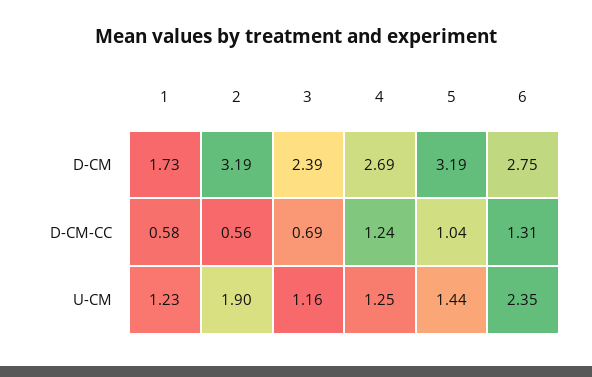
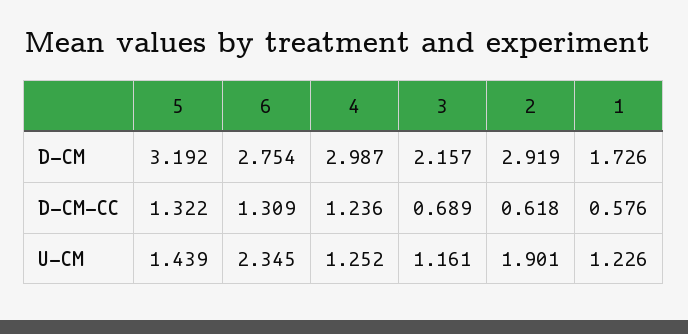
  {
    "1": {
      "D-CM": 1.726,
      "D-CM-CC": 0.576,
      "U-CM": 1.226
    },
    "2": {
-     "D-CM": 3.19,
+     "D-CM": 2.919,
-     "D-CM-CC": 0.56,
+     "D-CM-CC": 0.618,
      "U-CM": 1.901
    },
    "3": {
-     "D-CM": 2.39,
+     "D-CM": 2.157,
      "D-CM-CC": 0.689,
      "U-CM": 1.161
    },
    "4": {
-     "D-CM": 2.69,
+     "D-CM": 2.987,
      "D-CM-CC": 1.236,
      "U-CM": 1.252
    },
    "5": {
      "D-CM": 3.192,
-     "D-CM-CC": 1.04,
+     "D-CM-CC": 1.322,
      "U-CM": 1.439
    },
    "6": {
      "D-CM": 2.754,
      "D-CM-CC": 1.309,
      "U-CM": 2.345
    }
  }

